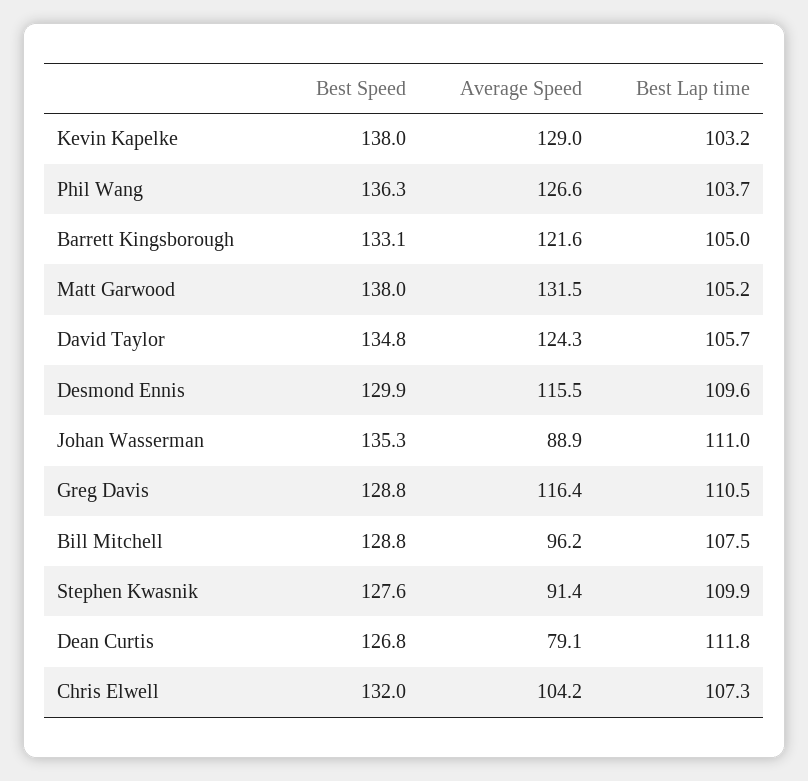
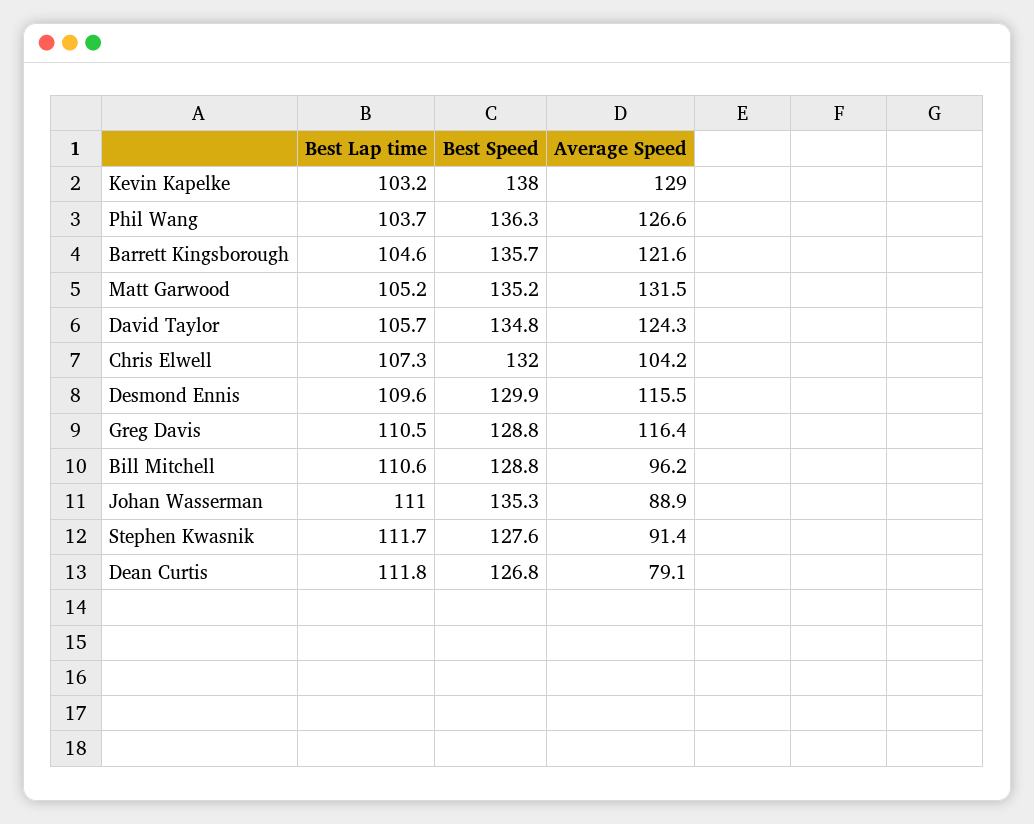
  {
    "Best Speed": {
      "Kevin Kapelke": 138,
      "Phil Wang": 136.3,
-     "Barrett Kingsborough": 133.1,
+     "Barrett Kingsborough": 135.7,
-     "Matt Garwood": 138,
+     "Matt Garwood": 135.2,
      "David Taylor": 134.8,
      "Desmond Ennis": 129.9,
      "Johan Wasserman": 135.3,
      "Greg Davis": 128.8,
      "Bill Mitchell": 128.8,
      "Stephen Kwasnik": 127.6,
      "Dean Curtis": 126.8,
      "Chris Elwell": 132
    },
    "Average Speed": {
      "Kevin Kapelke": 129,
      "Phil Wang": 126.6,
      "Barrett Kingsborough": 121.6,
      "Matt Garwood": 131.5,
      "David Taylor": 124.3,
      "Desmond Ennis": 115.5,
      "Johan Wasserman": 88.9,
      "Greg Davis": 116.4,
      "Bill Mitchell": 96.2,
      "Stephen Kwasnik": 91.4,
      "Dean Curtis": 79.1,
      "Chris Elwell": 104.2
    },
    "Best Lap time": {
      "Kevin Kapelke": 103.2,
      "Phil Wang": 103.7,
-     "Barrett Kingsborough": 105,
+     "Barrett Kingsborough": 104.6,
      "Matt Garwood": 105.2,
      "David Taylor": 105.7,
      "Desmond Ennis": 109.6,
      "Johan Wasserman": 111,
      "Greg Davis": 110.5,
-     "Bill Mitchell": 107.5,
+     "Bill Mitchell": 110.6,
-     "Stephen Kwasnik": 109.9,
+     "Stephen Kwasnik": 111.7,
      "Dean Curtis": 111.8,
      "Chris Elwell": 107.3
    }
  }

